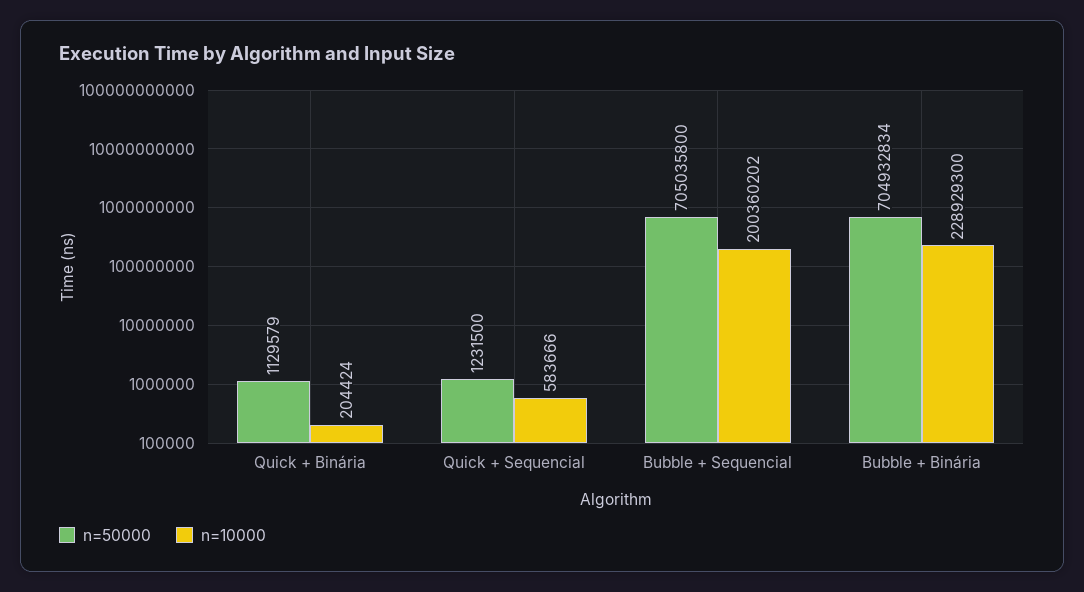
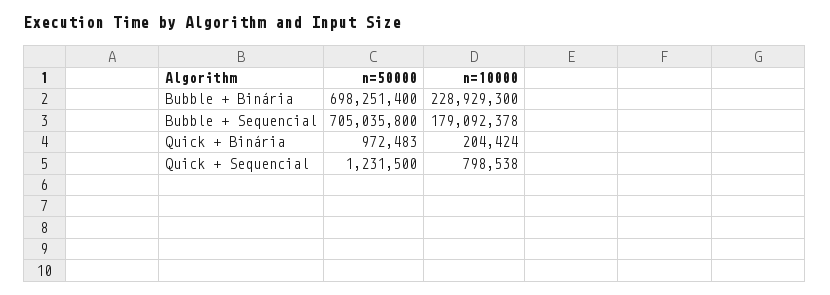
  {
    "n=50000": {
-     "Quick + Binária": 1129579,
+     "Quick + Binária": 972483,
      "Quick + Sequencial": 1231500,
      "Bubble + Sequencial": 705035800,
-     "Bubble + Binária": 704932834
+     "Bubble + Binária": 698251400
    },
    "n=10000": {
      "Quick + Binária": 204424,
-     "Quick + Sequencial": 583666,
+     "Quick + Sequencial": 798538,
-     "Bubble + Sequencial": 200360202,
+     "Bubble + Sequencial": 179092378,
      "Bubble + Binária": 228929300
    }
  }

